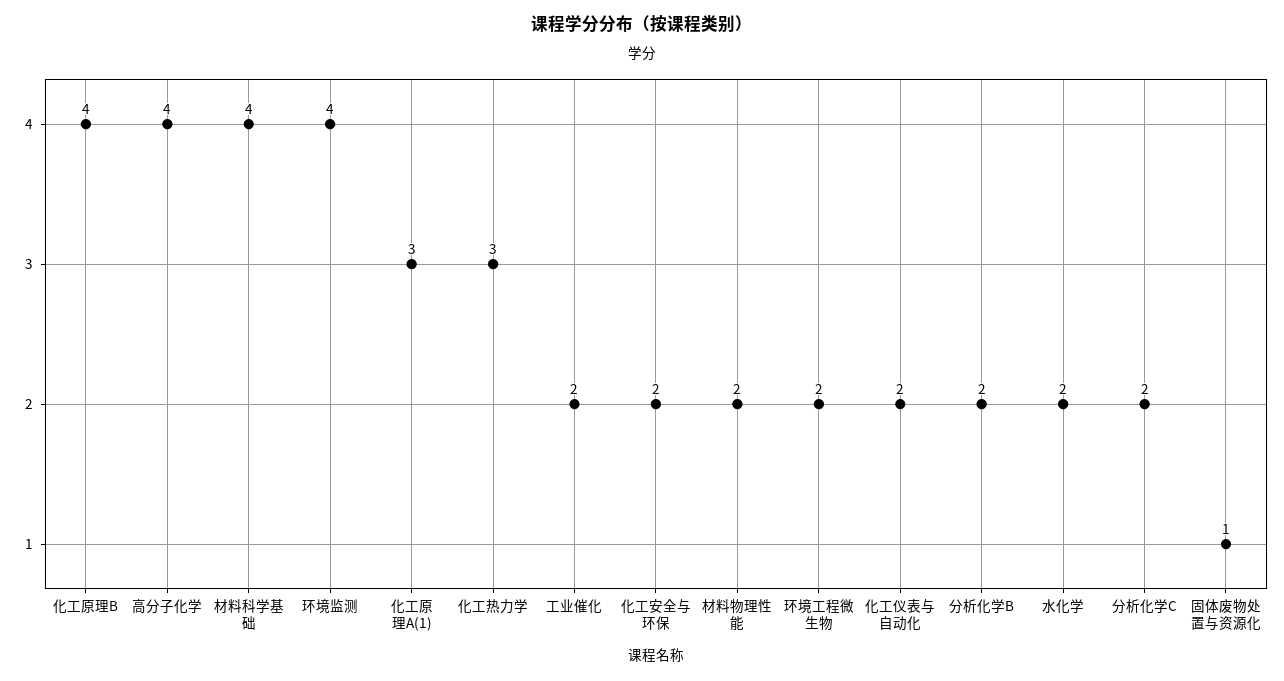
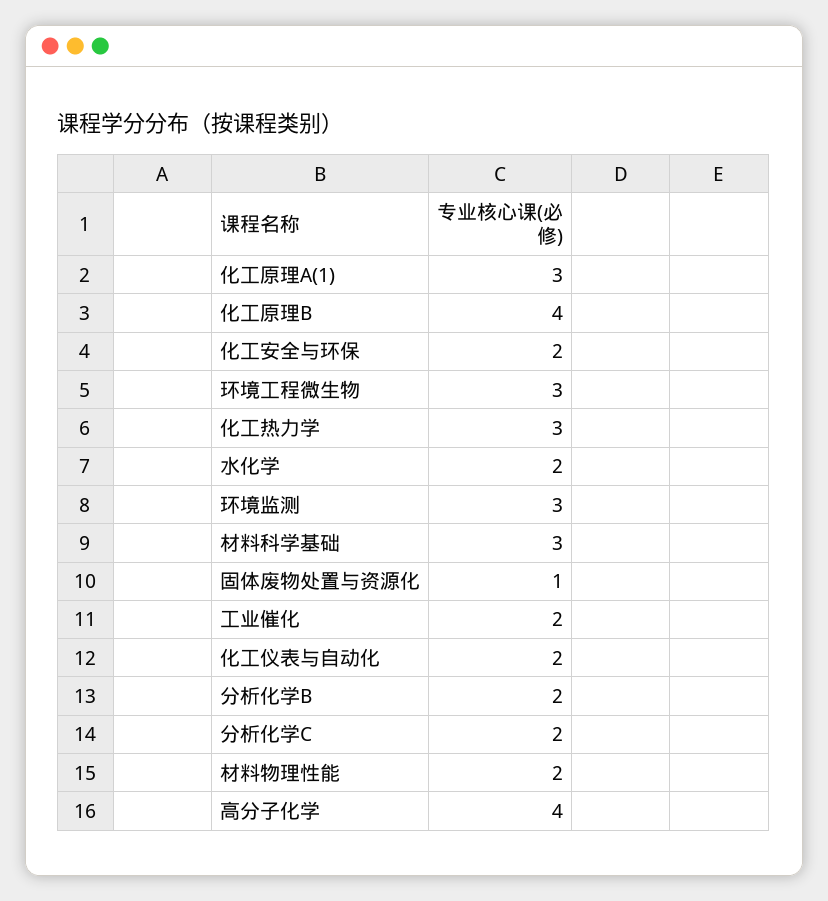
  {
    "化工原理B": 4,
    "高分子化学": 4,
-   "材料科学基础": 4,
+   "材料科学基础": 3,
-   "环境监测": 4,
+   "环境监测": 3,
    "化工原理A(1)": 3,
    "化工热力学": 3,
    "工业催化": 2,
    "化工安全与环保": 2,
    "材料物理性能": 2,
-   "环境工程微生物": 2,
+   "环境工程微生物": 3,
    "化工仪表与自动化": 2,
    "分析化学B": 2,
    "水化学": 2,
    "分析化学C": 2,
    "固体废物处置与资源化": 1
  }

